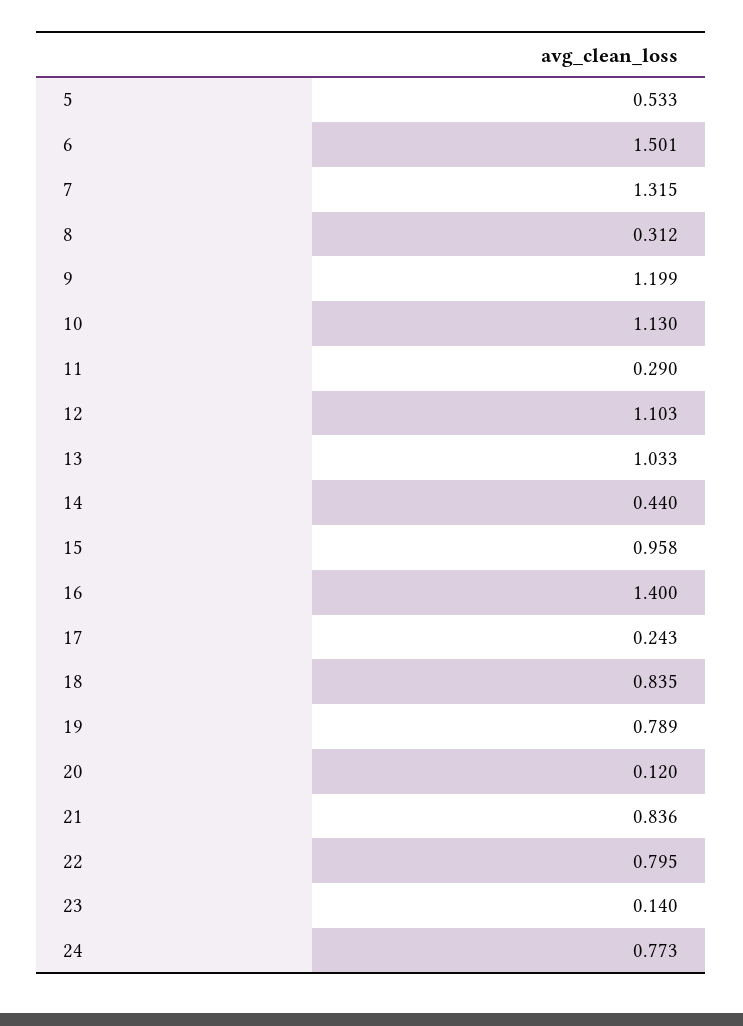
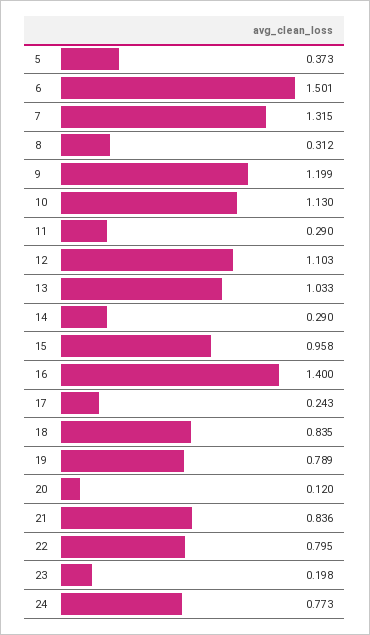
  {
-   "5": 0.533,
+   "5": 0.373,
    "6": 1.501,
    "7": 1.315,
    "8": 0.312,
    "9": 1.199,
    "10": 1.13,
    "11": 0.29,
    "12": 1.103,
    "13": 1.033,
-   "14": 0.44,
+   "14": 0.29,
    "15": 0.958,
    "16": 1.4,
    "17": 0.243,
    "18": 0.835,
    "19": 0.789,
    "20": 0.12,
    "21": 0.836,
    "22": 0.795,
-   "23": 0.14,
+   "23": 0.198,
    "24": 0.773
  }

